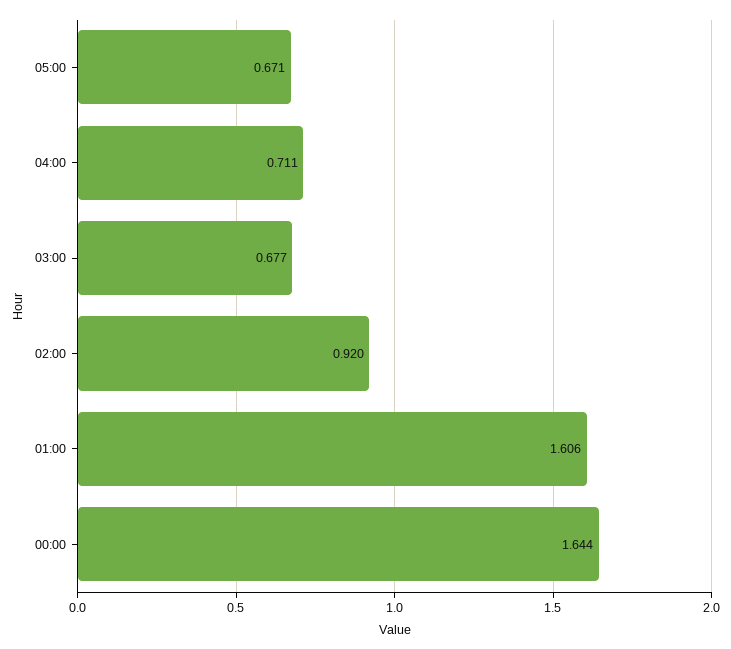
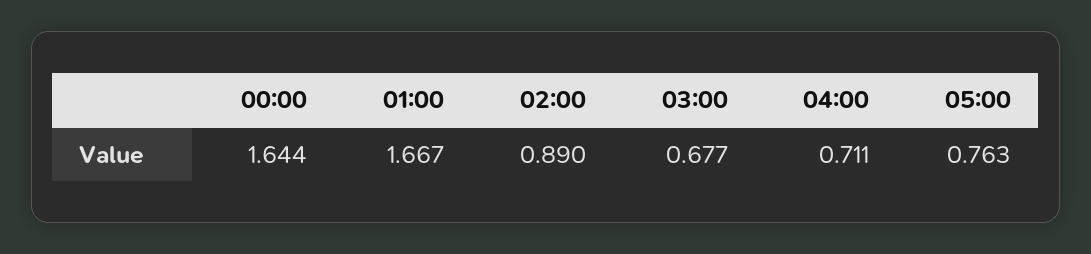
  {
-   "05:00": 0.671,
+   "05:00": 0.763,
    "04:00": 0.711,
    "03:00": 0.677,
-   "02:00": 0.92,
+   "02:00": 0.89,
-   "01:00": 1.606,
+   "01:00": 1.667,
    "00:00": 1.644
  }

